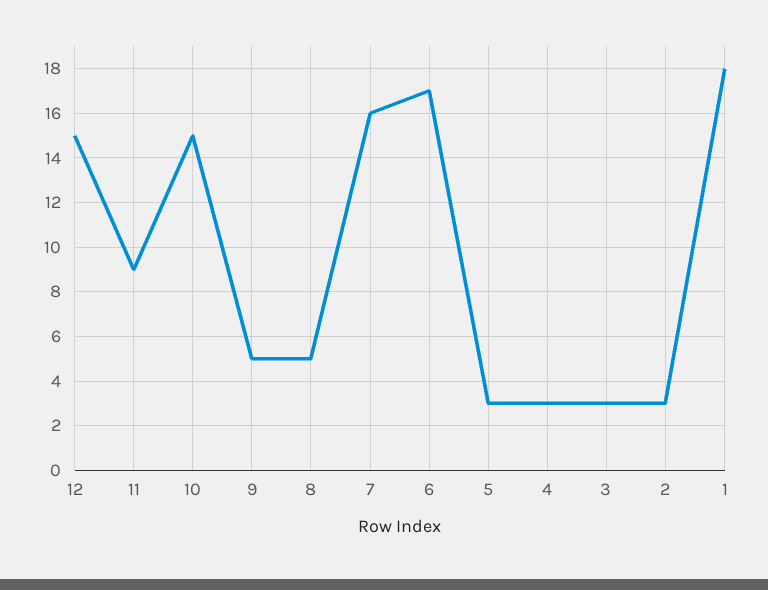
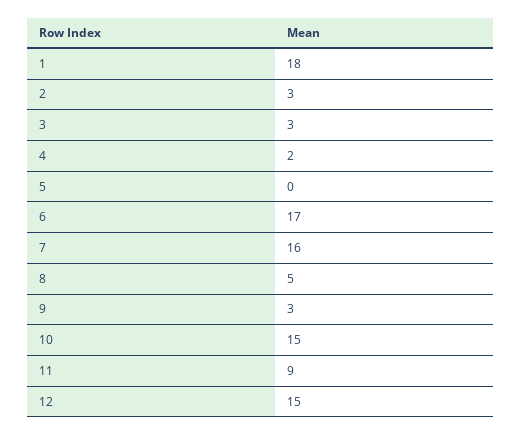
  {
    "12": 15,
    "11": 9,
    "10": 15,
-   "9": 5,
+   "9": 3,
    "8": 5,
    "7": 16,
    "6": 17,
-   "5": 3,
+   "5": 0,
-   "4": 3,
+   "4": 2,
    "3": 3,
    "2": 3,
    "1": 18
  }

